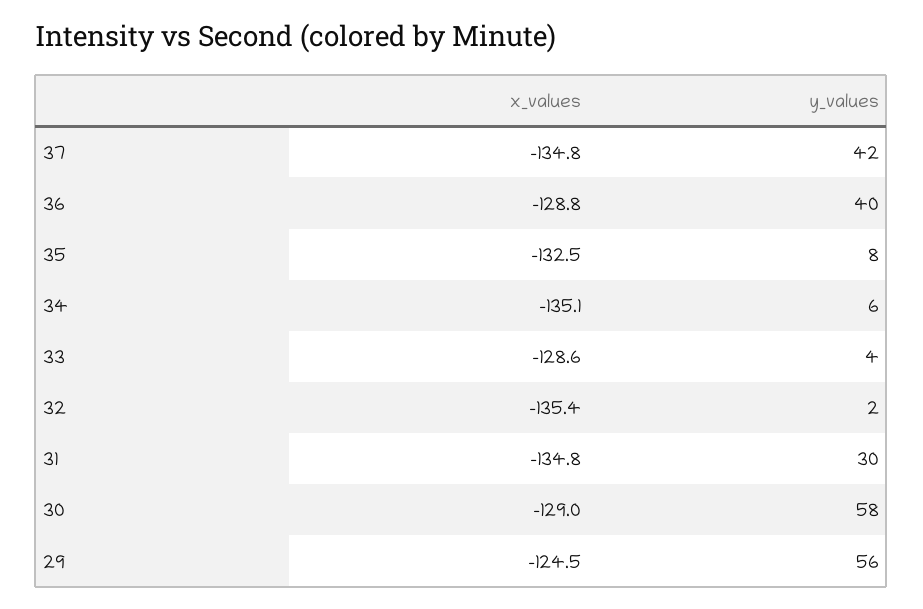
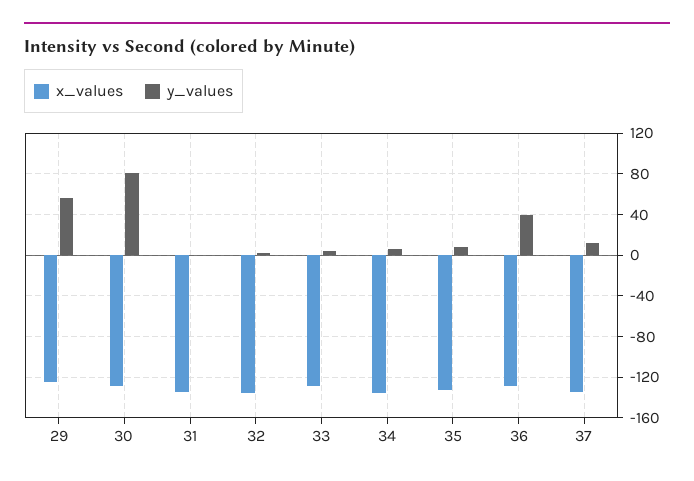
  {
    "x_values": {
      "37": -134.8,
      "36": -128.8,
      "35": -132.5,
      "34": -135.1,
      "33": -128.6,
      "32": -135.4,
      "31": -134.8,
      "30": -129,
      "29": -124.5
    },
    "y_values": {
-     "37": 42,
+     "37": 10,
      "36": 40,
      "35": 8,
      "34": 6,
      "33": 4,
      "32": 2,
-     "31": 30,
+     "31": 0,
-     "30": 58,
+     "30": 80,
      "29": 56
    }
  }

